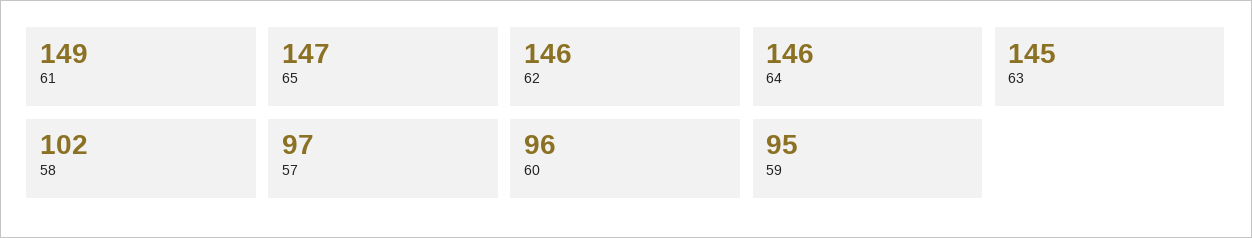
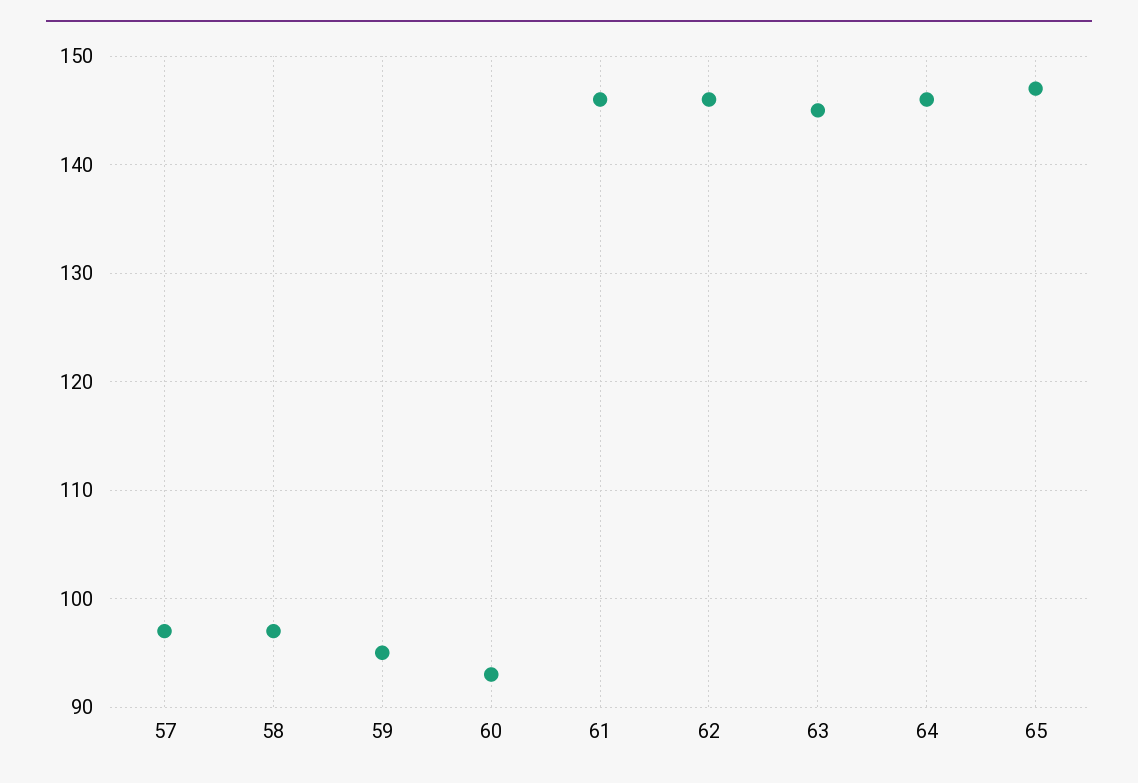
  {
-   "61": 149,
+   "61": 146,
    "65": 147,
    "62": 146,
    "64": 146,
    "63": 145,
-   "58": 102,
+   "58": 97,
    "57": 97,
-   "60": 96,
+   "60": 93,
    "59": 95
  }

